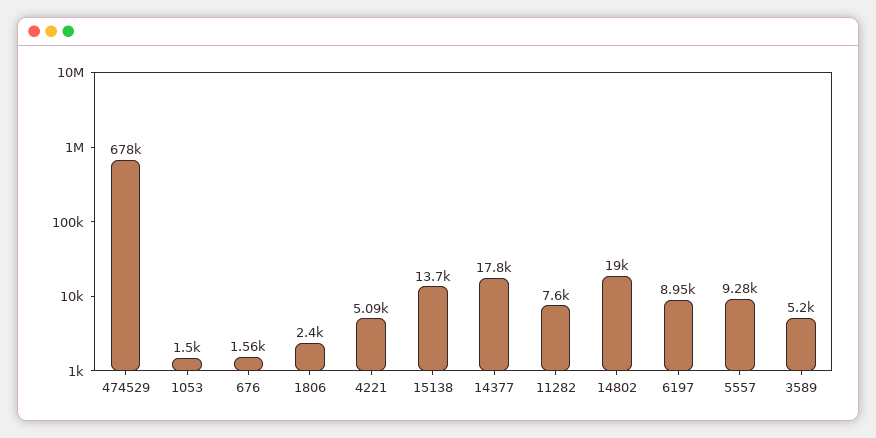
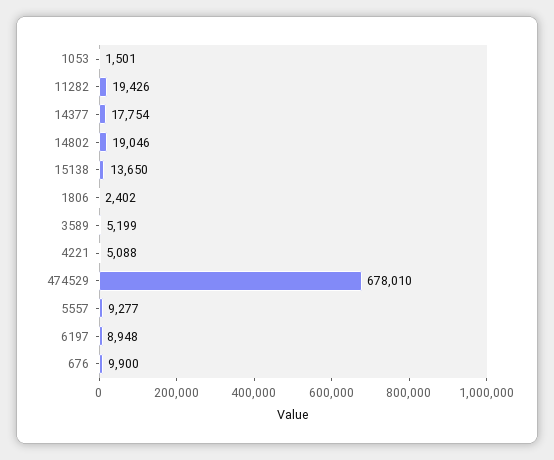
  {
    "474529": 678010,
    "1053": 1501,
-   "676": 1560,
+   "676": 9900,
    "1806": 2402,
    "4221": 5088,
    "15138": 13650,
    "14377": 17754,
-   "11282": 7600,
+   "11282": 19426,
    "14802": 19046,
    "6197": 8948,
    "5557": 9277,
    "3589": 5199
  }

